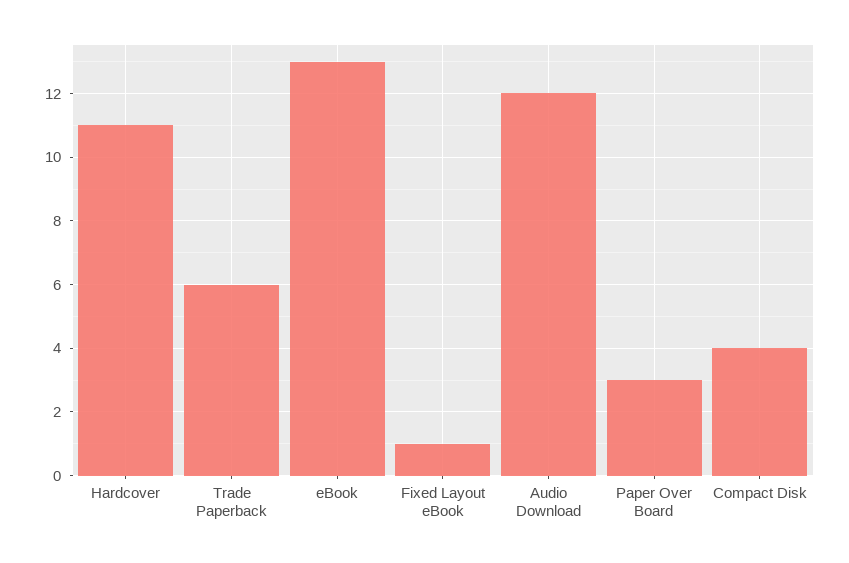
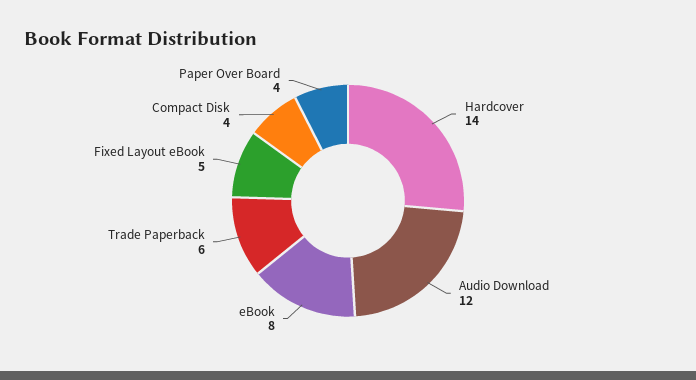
  {
-   "Hardcover": 11,
+   "Hardcover": 14,
    "Trade Paperback": 6,
-   "eBook": 13,
+   "eBook": 8,
-   "Fixed Layout eBook": 1,
+   "Fixed Layout eBook": 5,
    "Audio Download": 12,
-   "Paper Over Board": 3,
+   "Paper Over Board": 4,
    "Compact Disk": 4
  }

